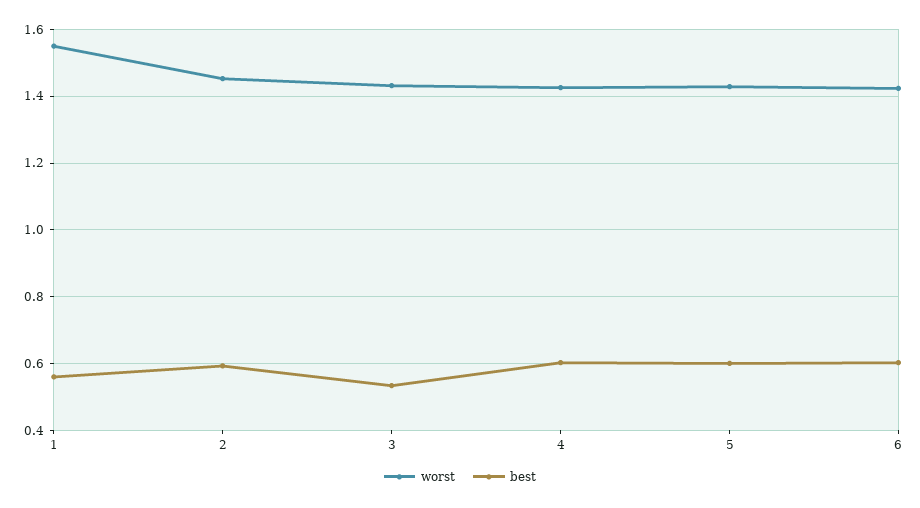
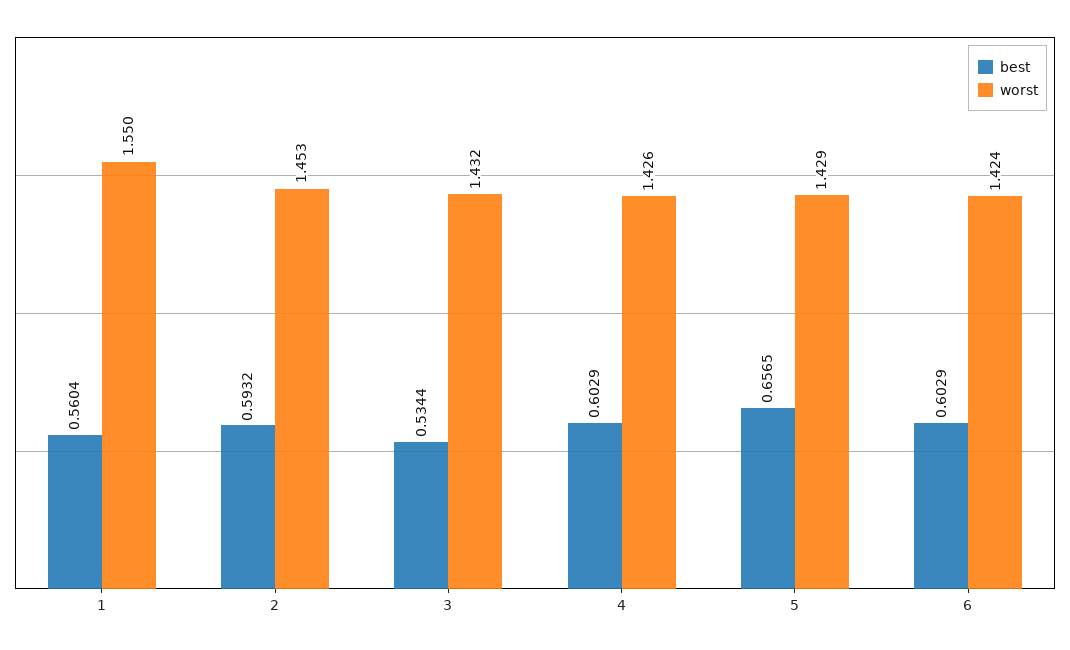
  {
    "worst": {
      "1": 1.55,
      "2": 1.453,
      "3": 1.432,
      "4": 1.426,
      "5": 1.429,
      "6": 1.424
    },
    "best": {
      "1": 0.5604,
      "2": 0.5932,
      "3": 0.5344,
      "4": 0.6029,
-     "5": 0.6,
+     "5": 0.6565,
      "6": 0.6029
    }
  }

